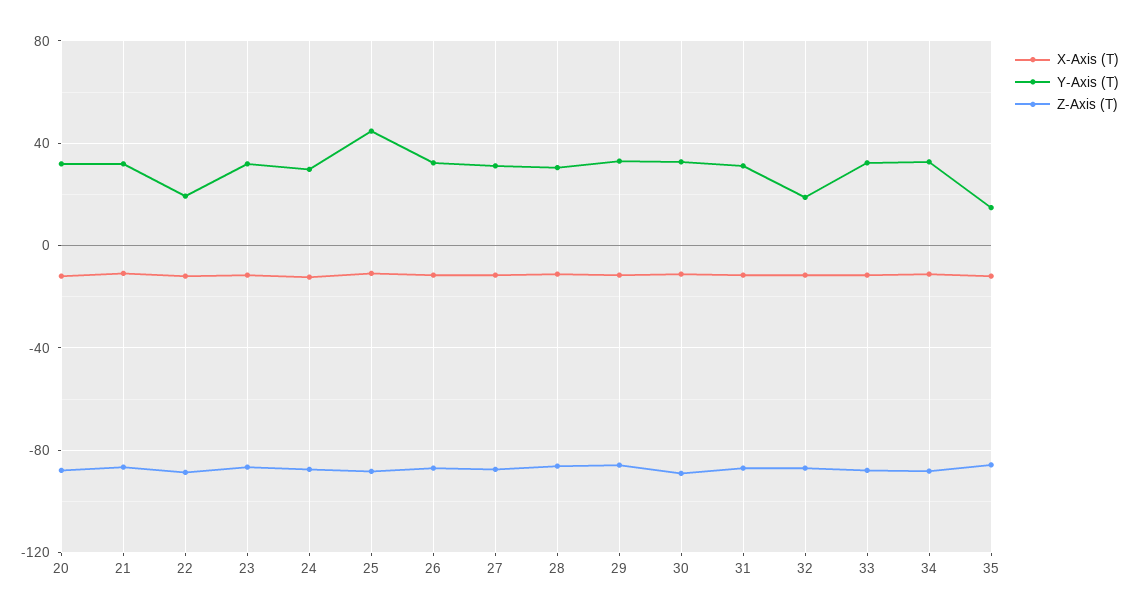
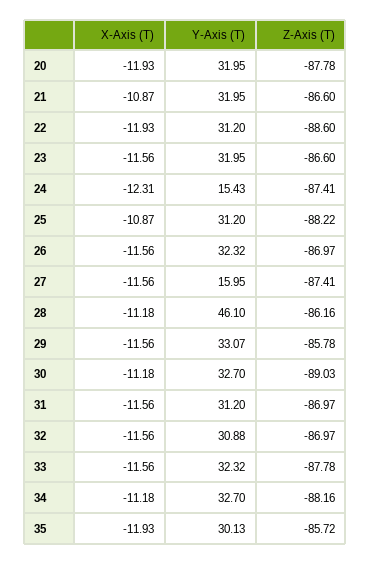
  {
    "X-Axis (T)": {
      "20": -11.93,
      "21": -10.87,
      "22": -11.93,
      "23": -11.56,
      "24": -12.31,
      "25": -10.87,
      "26": -11.56,
      "27": -11.56,
      "28": -11.18,
      "29": -11.56,
      "30": -11.18,
      "31": -11.56,
      "32": -11.56,
      "33": -11.56,
      "34": -11.18,
      "35": -11.93
    },
    "Y-Axis (T)": {
      "20": 31.95,
      "21": 31.95,
-     "22": 20,
+     "22": 31.2,
      "23": 31.95,
-     "24": 30,
+     "24": 15.43,
-     "25": 45,
+     "25": 31.2,
      "26": 32.32,
-     "27": 30,
+     "27": 15.95,
-     "28": 30,
+     "28": 46.1,
      "29": 33.07,
      "30": 32.7,
      "31": 31.2,
-     "32": 20,
+     "32": 30.88,
      "33": 32.32,
      "34": 32.7,
-     "35": 15
+     "35": 30.13
    },
    "Z-Axis (T)": {
      "20": -87.78,
      "21": -86.6,
      "22": -88.6,
      "23": -86.6,
      "24": -87.41,
      "25": -88.22,
      "26": -86.97,
      "27": -87.41,
      "28": -86.16,
      "29": -85.78,
      "30": -89.03,
      "31": -86.97,
      "32": -86.97,
      "33": -87.78,
      "34": -88.16,
      "35": -85.72
    }
  }

